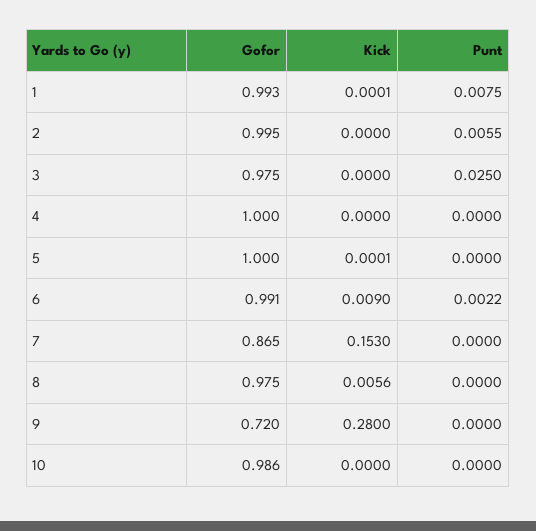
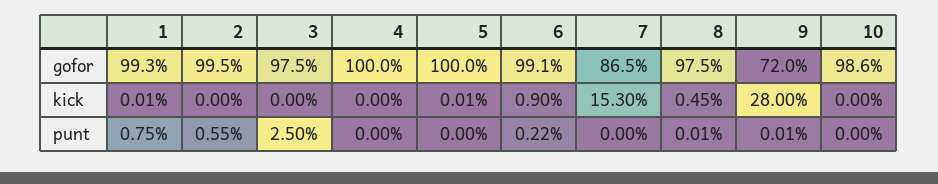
  {
    "Gofor": {
      "1": 0.993,
      "2": 0.995,
      "3": 0.975,
      "4": 1,
      "5": 1,
      "6": 0.991,
      "7": 0.865,
      "8": 0.975,
      "9": 0.72,
      "10": 0.986
    },
    "Kick": {
      "1": 0.0001,
      "2": 0,
      "3": 0,
      "4": 0,
      "5": 0.0001,
      "6": 0.009,
      "7": 0.153,
-     "8": 0.0056,
+     "8": 0.0045,
      "9": 0.28,
      "10": 0
    },
    "Punt": {
      "1": 0.0075,
      "2": 0.0055,
      "3": 0.025,
      "4": 0,
      "5": 0,
      "6": 0.0022,
      "7": 0,
-     "8": 0,
+     "8": 0.0001,
-     "9": 0,
+     "9": 0.0001,
      "10": 0
    }
  }

